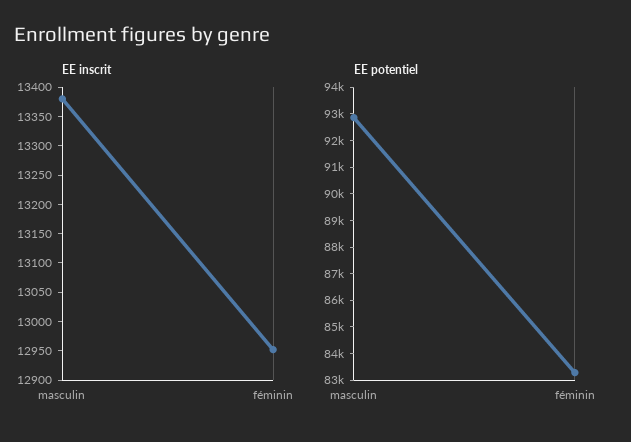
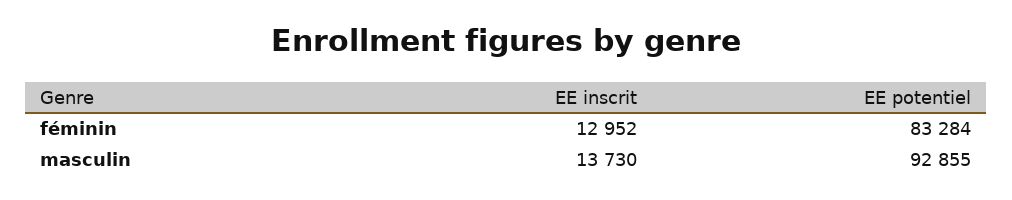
  {
    "EE inscrit": {
-     "masculin": 13375,
+     "masculin": 13730,
      "féminin": 12952
    },
    "EE potentiel": {
      "masculin": 92855,
      "féminin": 83284
    }
  }

